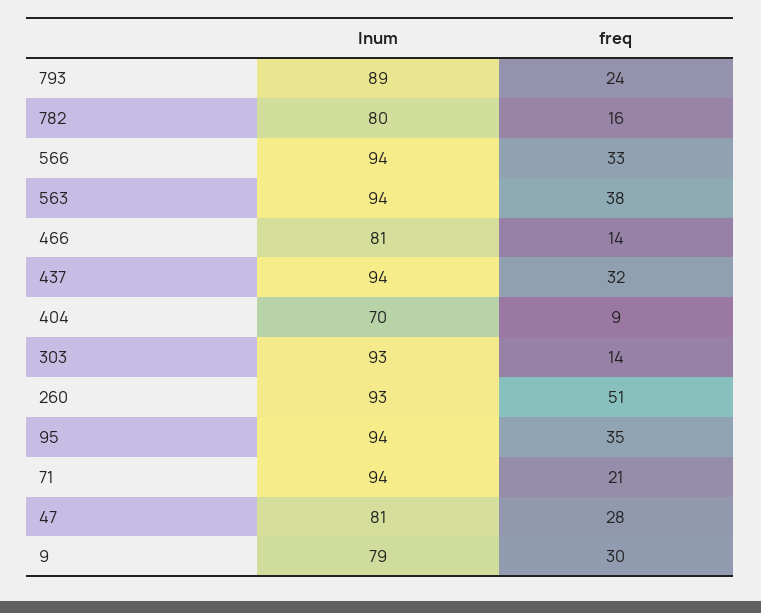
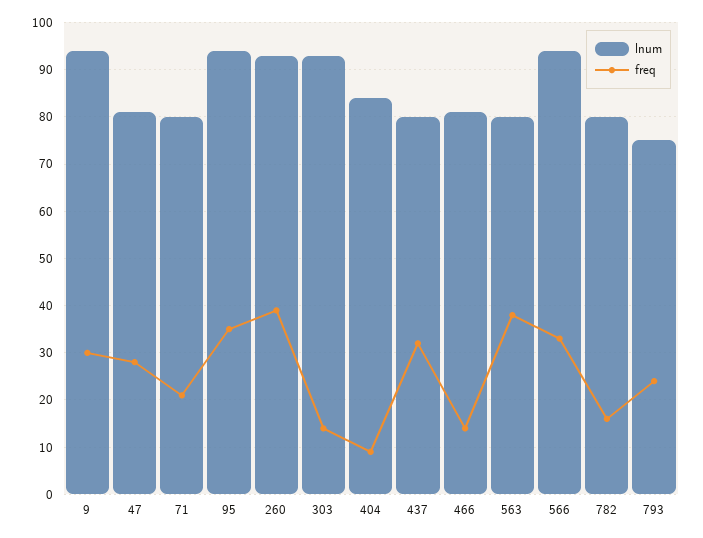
  {
    "lnum": {
-     "793": 89,
+     "793": 75,
      "782": 80,
      "566": 94,
-     "563": 94,
+     "563": 80,
      "466": 81,
-     "437": 94,
+     "437": 80,
-     "404": 70,
+     "404": 85,
      "303": 93,
      "260": 93,
      "95": 94,
-     "71": 94,
+     "71": 80,
      "47": 81,
-     "9": 79
+     "9": 95
    },
    "freq": {
      "793": 24,
      "782": 16,
      "566": 33,
      "563": 38,
      "466": 14,
      "437": 32,
      "404": 9,
      "303": 14,
-     "260": 51,
+     "260": 40,
      "95": 35,
      "71": 21,
      "47": 28,
      "9": 30
    }
  }

